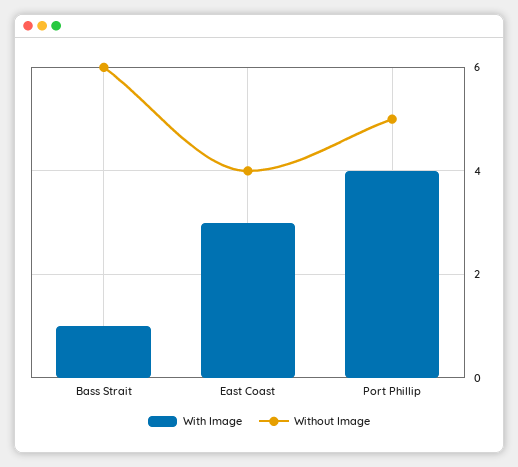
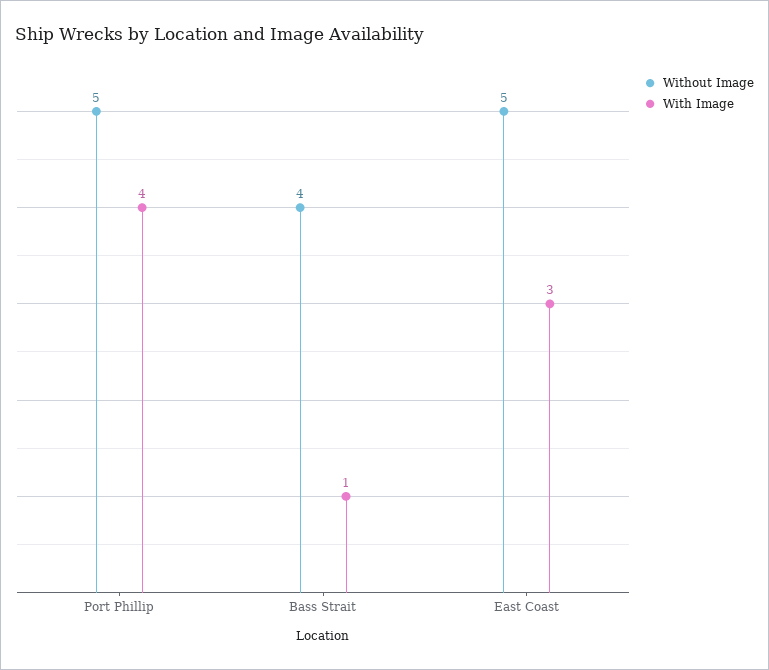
  {
    "With Image": {
      "Bass Strait": 1,
      "East Coast": 3,
      "Port Phillip": 4
    },
    "Without Image": {
-     "Bass Strait": 6,
+     "Bass Strait": 4,
-     "East Coast": 4,
+     "East Coast": 5,
      "Port Phillip": 5
    }
  }

